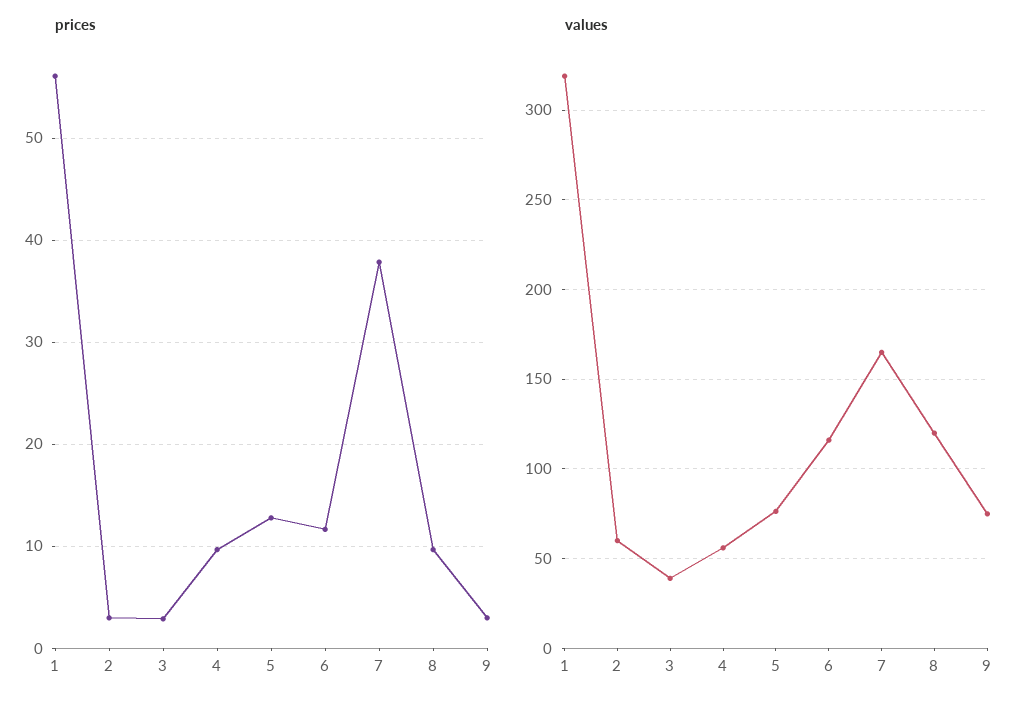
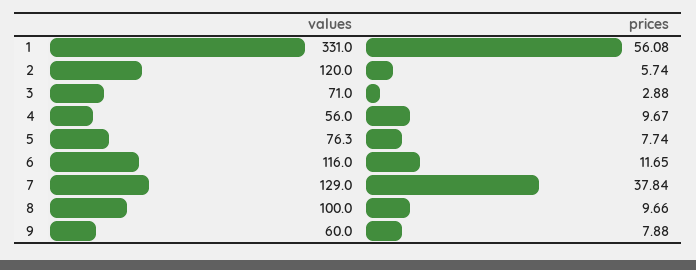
  {
    "prices": {
      "1": 56.08,
-     "2": 3,
+     "2": 5.74,
      "3": 2.88,
      "4": 9.67,
-     "5": 13,
+     "5": 7.74,
      "6": 11.65,
      "7": 37.84,
      "8": 9.66,
-     "9": 3
+     "9": 7.88
    },
    "values": {
-     "1": 320,
+     "1": 331,
-     "2": 60,
+     "2": 120,
-     "3": 40,
+     "3": 71,
      "4": 56,
      "5": 76.3,
      "6": 116,
-     "7": 165,
+     "7": 129,
-     "8": 120,
+     "8": 100,
-     "9": 75
+     "9": 60
    }
  }

